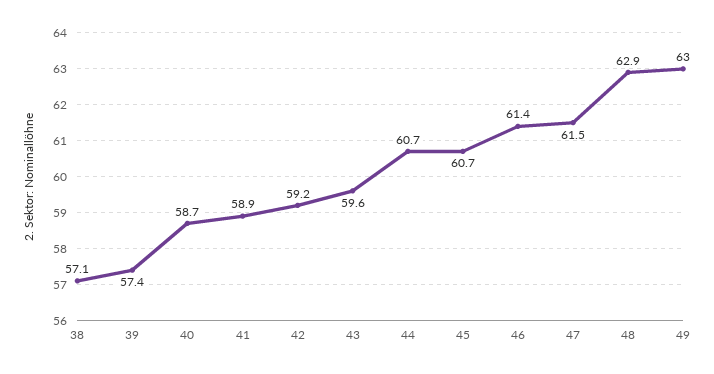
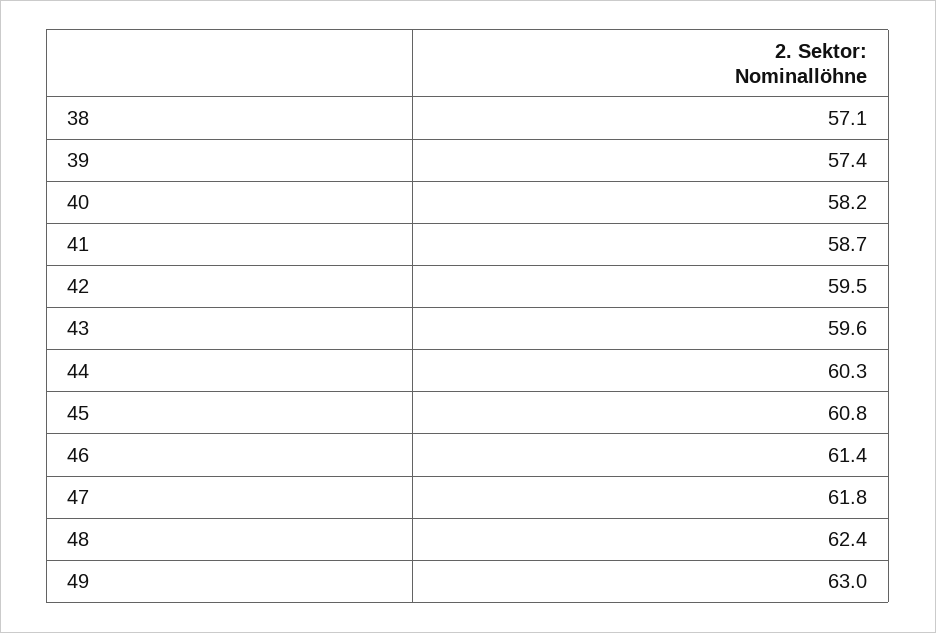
  {
    "38": 57.1,
    "39": 57.4,
-   "40": 58.7,
+   "40": 58.2,
-   "41": 58.9,
+   "41": 58.7,
-   "42": 59.2,
+   "42": 59.5,
    "43": 59.6,
-   "44": 60.7,
+   "44": 60.3,
-   "45": 60.7,
+   "45": 60.8,
    "46": 61.4,
-   "47": 61.5,
+   "47": 61.8,
-   "48": 62.9,
+   "48": 62.4,
    "49": 63
  }

